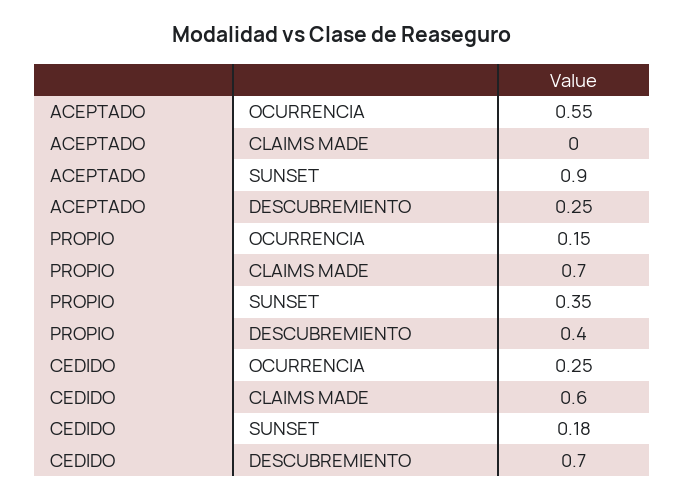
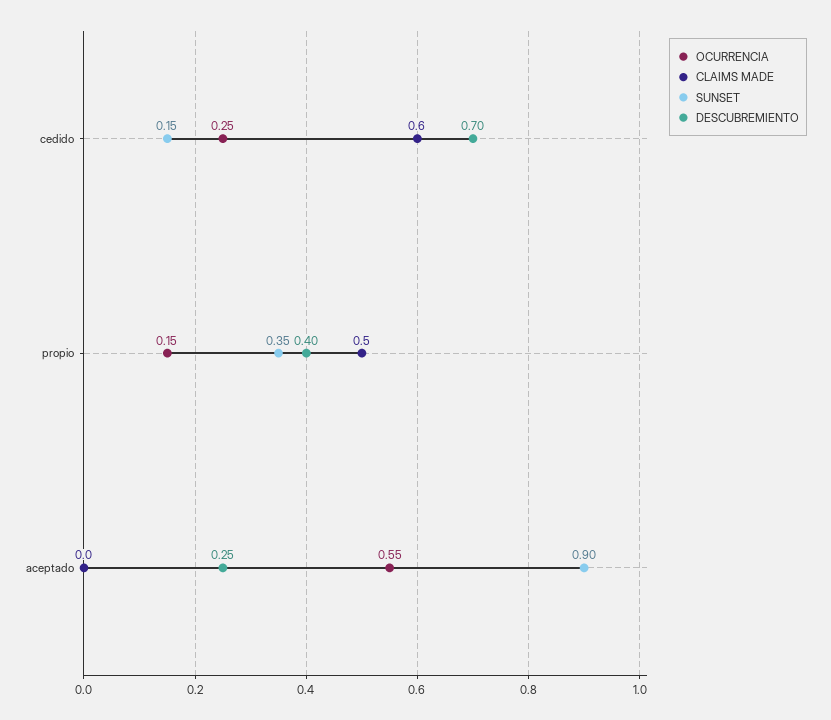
  {
    "OCURRENCIA": {
      "ACEPTADO": 0.55,
      "PROPIO": 0.15,
      "CEDIDO": 0.25
    },
    "CLAIMS MADE": {
      "ACEPTADO": 0,
-     "PROPIO": 0.7,
+     "PROPIO": 0.5,
      "CEDIDO": 0.6
    },
    "SUNSET": {
      "ACEPTADO": 0.9,
      "PROPIO": 0.35,
-     "CEDIDO": 0.18
+     "CEDIDO": 0.15
    },
    "DESCUBREMIENTO": {
      "ACEPTADO": 0.25,
      "PROPIO": 0.4,
      "CEDIDO": 0.7
    }
  }

